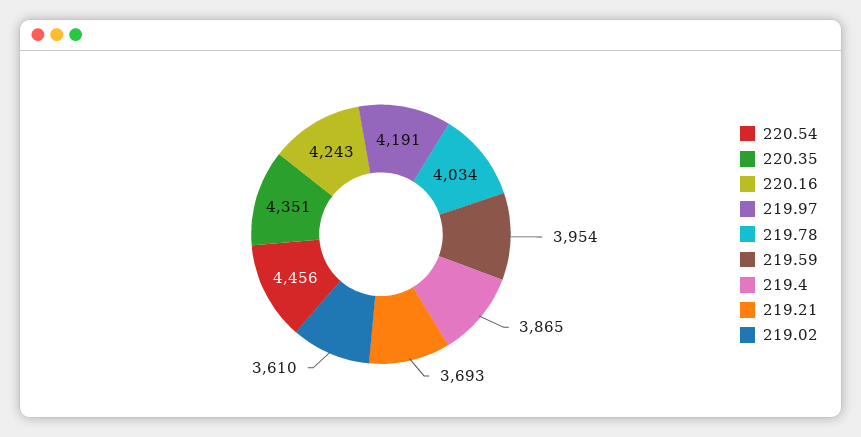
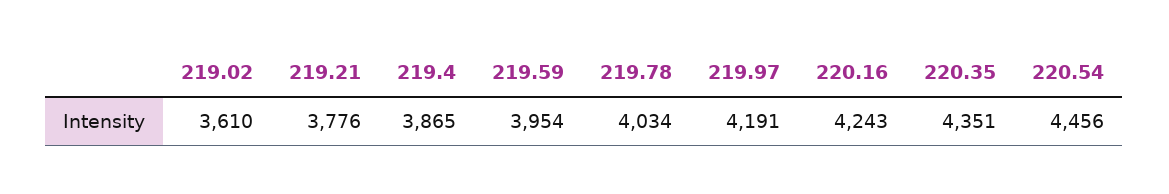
  {
    "220.54": 4456,
    "220.35": 4351,
    "220.16": 4243,
    "219.97": 4191,
    "219.78": 4034,
    "219.59": 3954,
    "219.4": 3865,
-   "219.21": 3693,
+   "219.21": 3776,
    "219.02": 3610
  }

